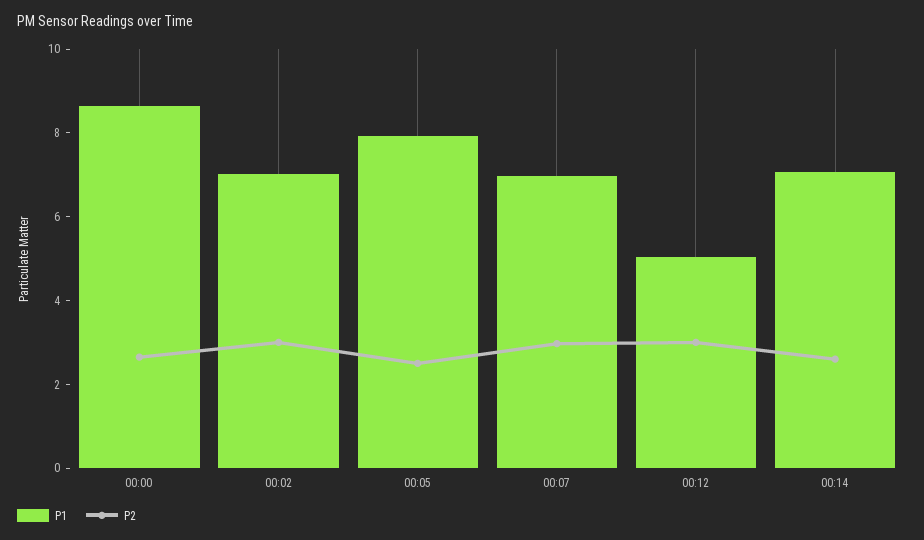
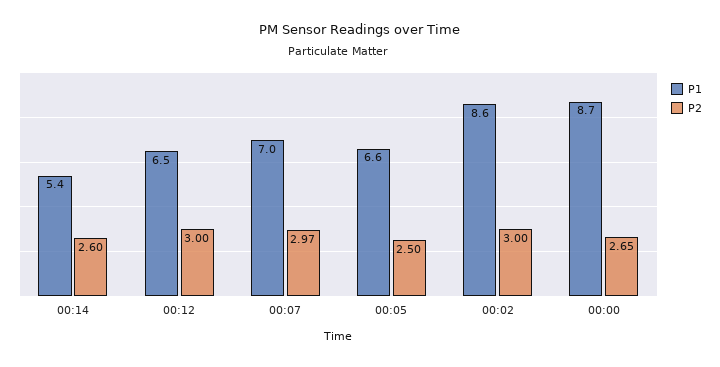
  {
    "P1": {
      "00:00": 8.7,
-     "00:02": 7,
+     "00:02": 8.6,
-     "00:05": 8,
+     "00:05": 6.6,
      "00:07": 7,
-     "00:12": 5,
+     "00:12": 6.5,
-     "00:14": 7
+     "00:14": 5.4
    },
    "P2": {
      "00:00": 2.65,
      "00:02": 3,
      "00:05": 2.5,
      "00:07": 2.97,
      "00:12": 3,
      "00:14": 2.6
    }
  }

